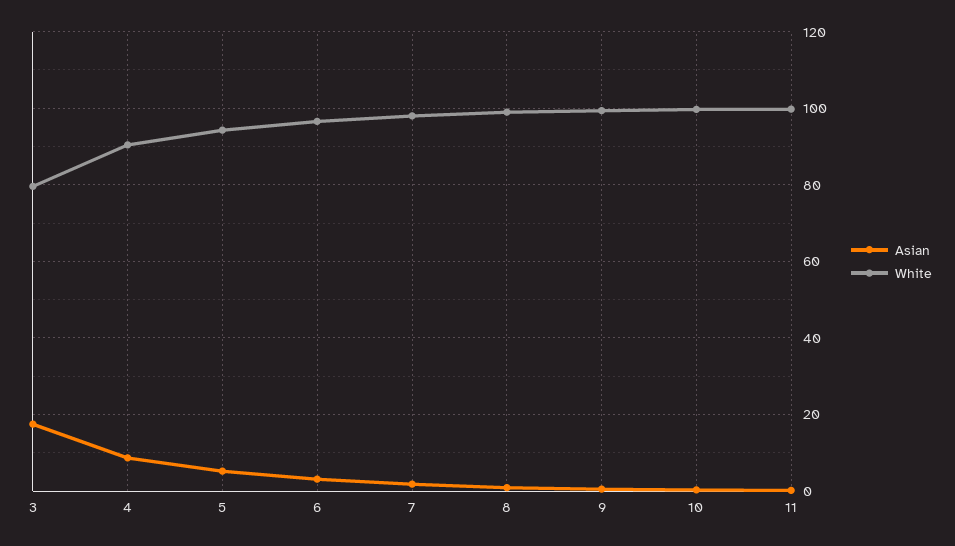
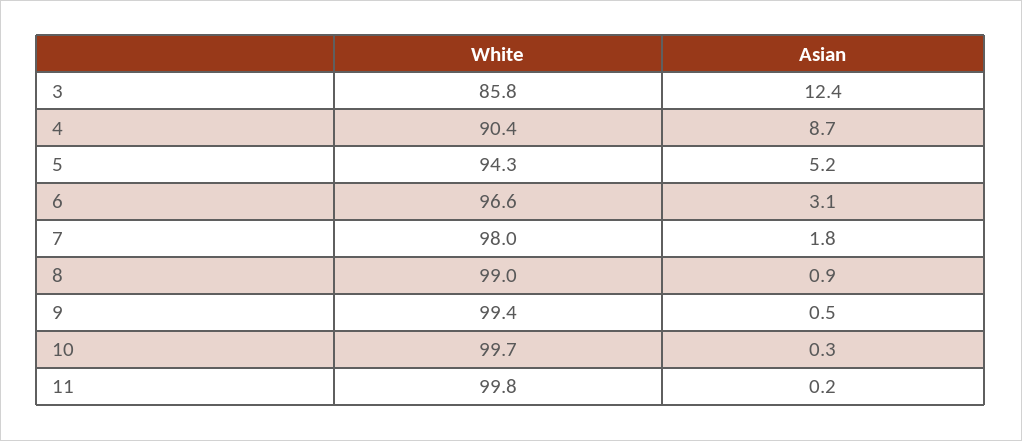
  {
    "Asian": {
-     "3": 18,
+     "3": 12.4,
      "4": 8.7,
      "5": 5.2,
      "6": 3.1,
      "7": 1.8,
      "8": 0.9,
      "9": 0.5,
      "10": 0.3,
      "11": 0.2
    },
    "White": {
-     "3": 80,
+     "3": 85.8,
      "4": 90.4,
      "5": 94.3,
      "6": 96.6,
      "7": 98,
      "8": 99,
      "9": 99.4,
      "10": 99.7,
      "11": 99.8
    }
  }

